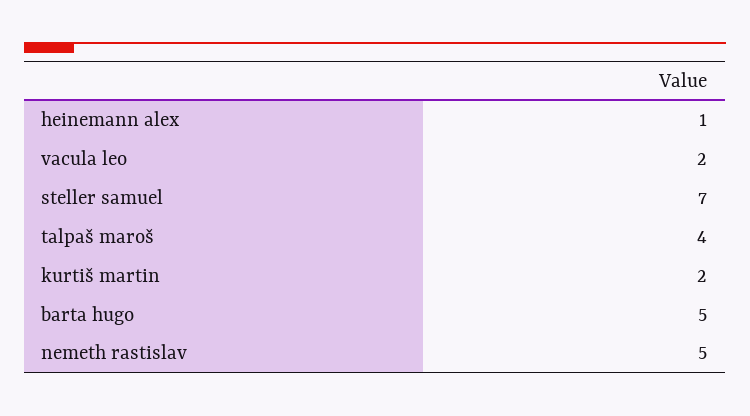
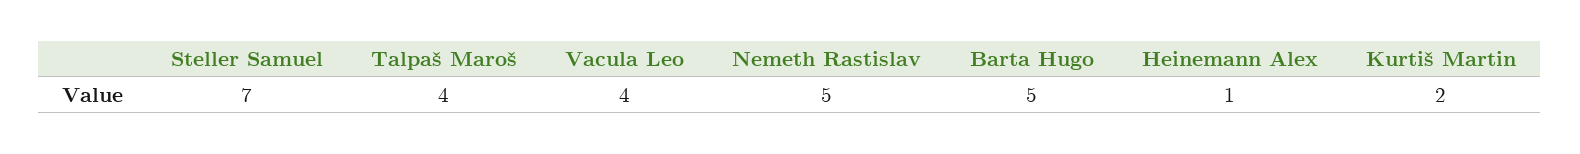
  {
    "heinemann alex": 1,
-   "vacula leo": 2,
+   "vacula leo": 4,
    "steller samuel": 7,
    "talpaš maroš": 4,
    "kurtiš martin": 2,
    "barta hugo": 5,
    "nemeth rastislav": 5
  }

